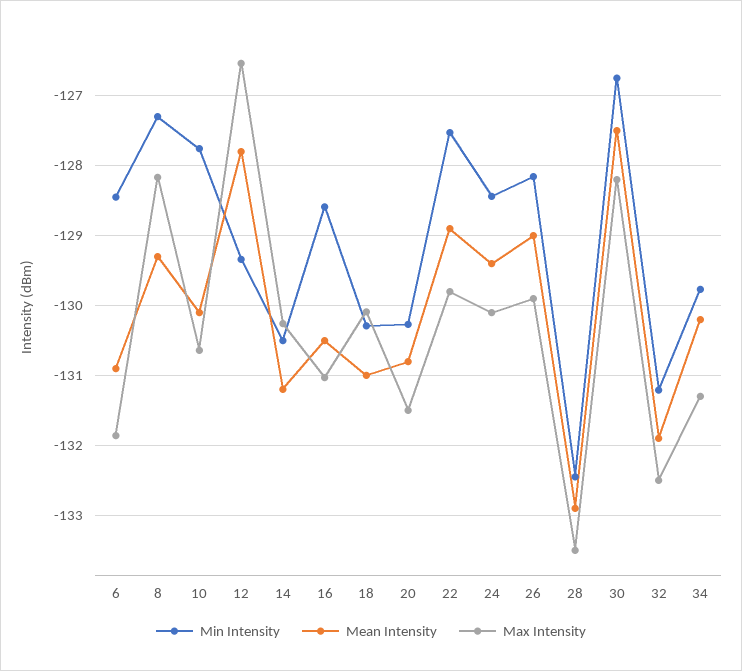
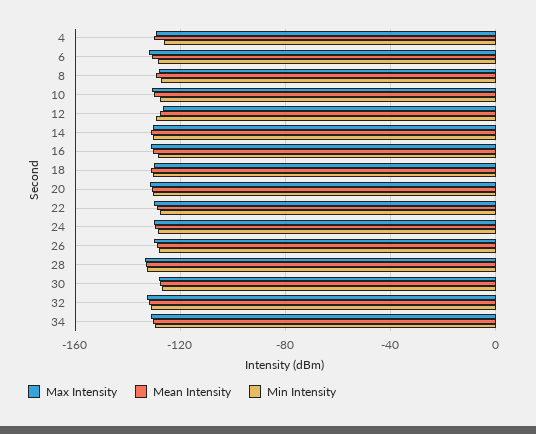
  {
    "Min Intensity": {
      "6": -128.5,
      "8": -127.3,
      "10": -127.8,
      "12": -129.3,
      "14": -130.5,
      "16": -128.6,
      "18": -130.3,
      "20": -130.3,
      "22": -127.5,
      "24": -128.4,
      "26": -128.2,
      "28": -132.5,
      "30": -126.8,
      "32": -131.2,
-     "34": -129.8
+     "34": -129.8,
+     "4": -125
    },
    "Mean Intensity": {
      "6": -130.9,
      "8": -129.3,
      "10": -130.1,
      "12": -127.8,
      "14": -131.2,
      "16": -130.5,
      "18": -131,
      "20": -130.8,
      "22": -128.9,
      "24": -129.4,
      "26": -129,
      "28": -132.9,
      "30": -127.5,
      "32": -131.9,
-     "34": -130.2
+     "34": -130.2,
+     "4": -130
    },
    "Max Intensity": {
      "6": -131.9,
      "8": -128.2,
      "10": -130.6,
      "12": -126.5,
      "14": -130.3,
      "16": -131,
      "18": -130.1,
      "20": -131.5,
      "22": -129.8,
      "24": -130.1,
      "26": -129.9,
      "28": -133.5,
      "30": -128.2,
      "32": -132.5,
-     "34": -131.3
+     "34": -131.3,
+     "4": -130
    }
  }

